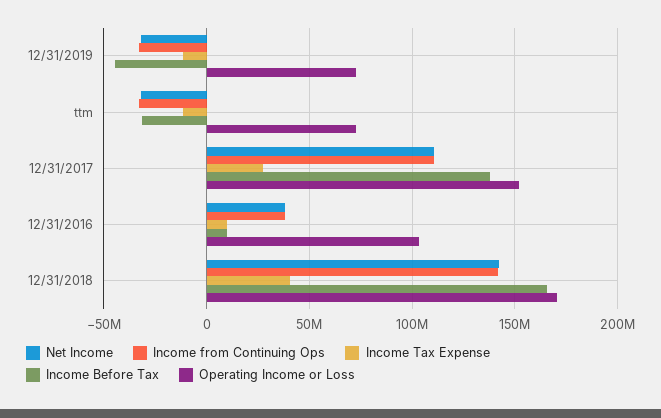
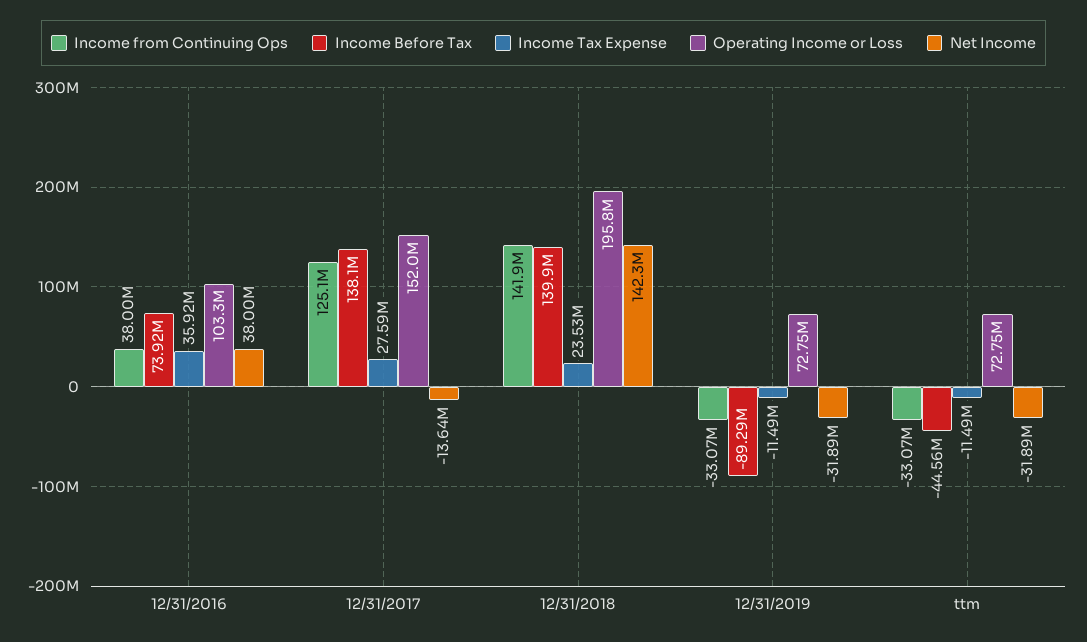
  {
    "Net Income": {
      "12/31/2019": -31890000,
      "ttm": -31890000,
-     "12/31/2017": 110000000,
+     "12/31/2017": -13640000,
      "12/31/2016": 38000000,
      "12/31/2018": 142300000
    },
    "Income from Continuing Ops": {
      "12/31/2019": -33070000,
      "ttm": -33070000,
-     "12/31/2017": 110000000,
+     "12/31/2017": 125100000,
      "12/31/2016": 38000000,
      "12/31/2018": 141900000
    },
    "Income Tax Expense": {
      "12/31/2019": -11490000,
      "ttm": -11490000,
      "12/31/2017": 27590000,
-     "12/31/2016": 10000000,
+     "12/31/2016": 35920000,
-     "12/31/2018": 40000000
+     "12/31/2018": 23530000
    },
    "Income Before Tax": {
-     "12/31/2019": -45000000,
+     "12/31/2019": -89290000,
-     "ttm": -30000000,
+     "ttm": -44560000,
      "12/31/2017": 138100000,
-     "12/31/2016": 10000000,
+     "12/31/2016": 73920000,
-     "12/31/2018": 165000000
+     "12/31/2018": 139900000
    },
    "Operating Income or Loss": {
      "12/31/2019": 72750000,
      "ttm": 72750000,
      "12/31/2017": 152000000,
      "12/31/2016": 103300000,
-     "12/31/2018": 170000000
+     "12/31/2018": 195800000
    }
  }

